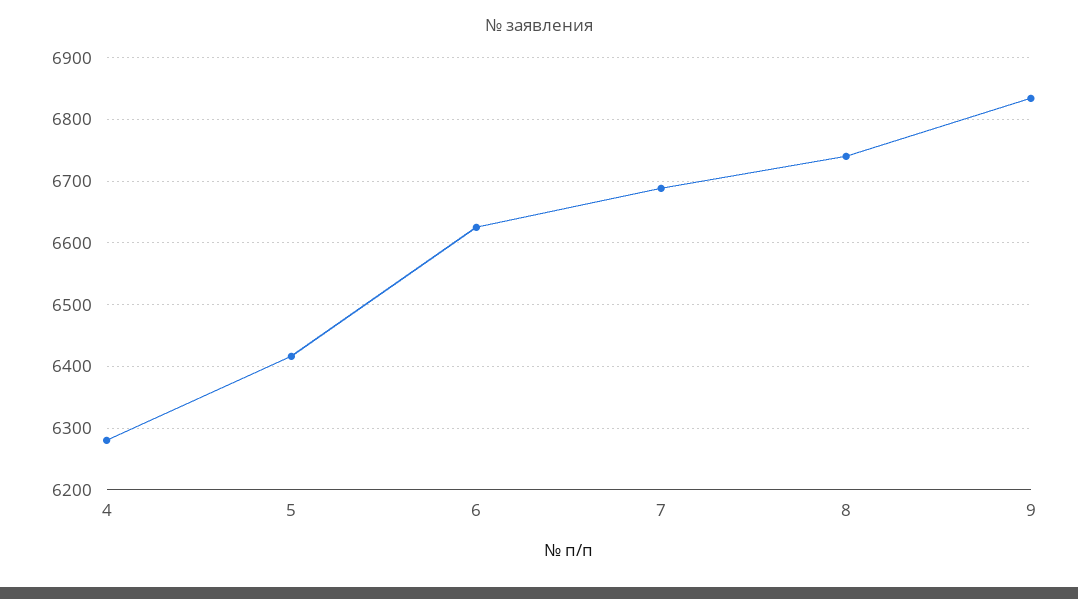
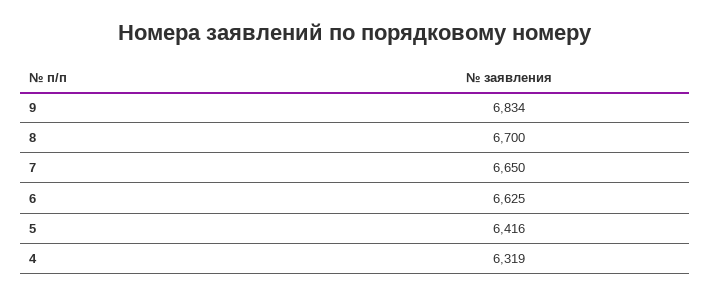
  {
-   "4": 6280,
+   "4": 6319,
    "5": 6416,
    "6": 6625,
-   "7": 6690,
+   "7": 6650,
-   "8": 6740,
+   "8": 6700,
    "9": 6834
  }

